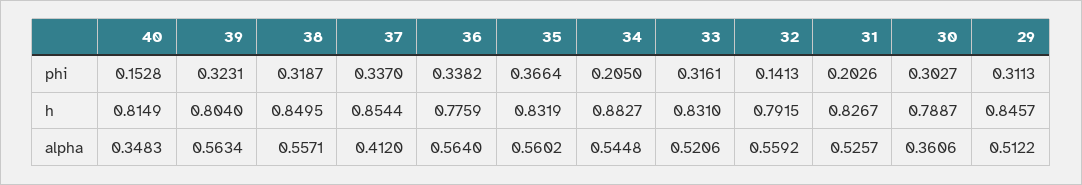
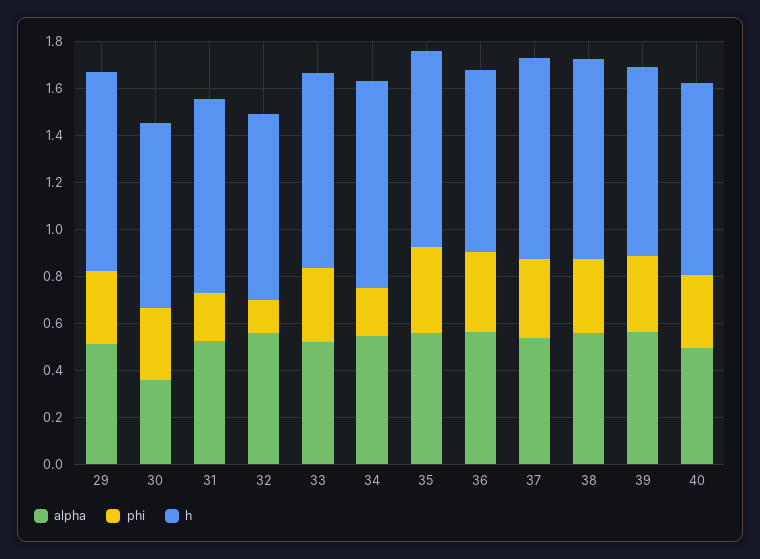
  {
    "phi": {
-     "40": 0.1528,
+     "40": 0.3,
      "39": 0.3231,
      "38": 0.3187,
      "37": 0.337,
      "36": 0.3382,
      "35": 0.3664,
      "34": 0.205,
      "33": 0.3161,
      "32": 0.1413,
      "31": 0.2026,
      "30": 0.3027,
      "29": 0.3113
    },
    "h": {
      "40": 0.8149,
      "39": 0.804,
      "38": 0.8495,
      "37": 0.8544,
      "36": 0.7759,
      "35": 0.8319,
      "34": 0.8827,
      "33": 0.831,
      "32": 0.7915,
      "31": 0.8267,
      "30": 0.7887,
      "29": 0.8457
    },
    "alpha": {
-     "40": 0.3483,
+     "40": 0.5,
      "39": 0.5634,
      "38": 0.5571,
-     "37": 0.412,
+     "37": 0.55,
      "36": 0.564,
      "35": 0.5602,
      "34": 0.5448,
      "33": 0.5206,
      "32": 0.5592,
      "31": 0.5257,
      "30": 0.3606,
      "29": 0.5122
    }
  }

